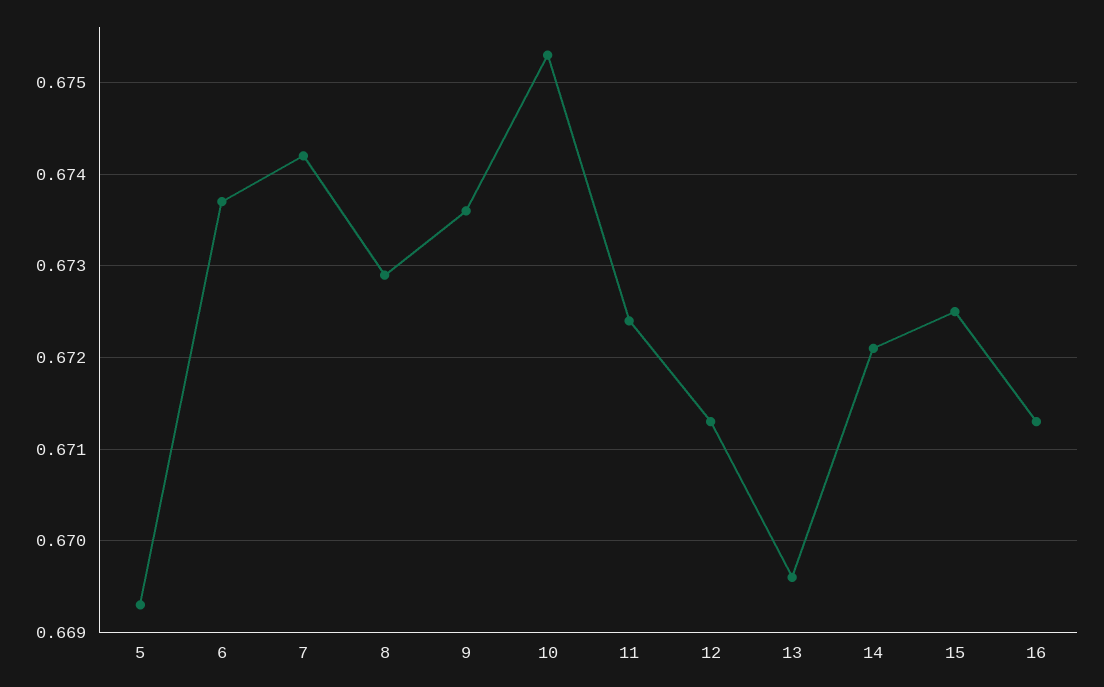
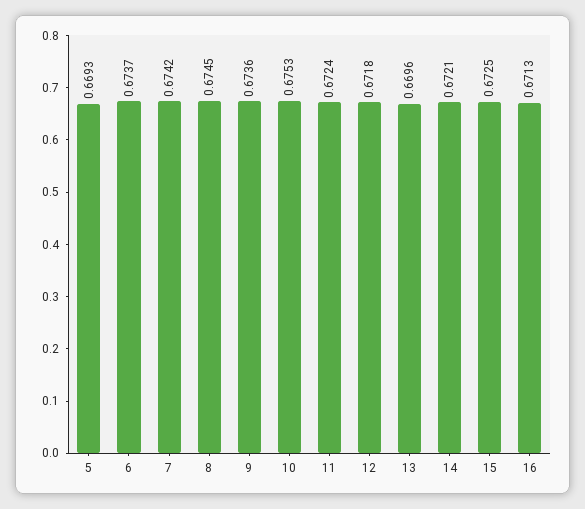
  {
    "5": 0.6693,
    "6": 0.6737,
    "7": 0.6742,
-   "8": 0.6729,
+   "8": 0.6745,
    "9": 0.6736,
    "10": 0.6753,
    "11": 0.6724,
-   "12": 0.6713,
+   "12": 0.6718,
    "13": 0.6696,
    "14": 0.6721,
    "15": 0.6725,
    "16": 0.6713
  }

